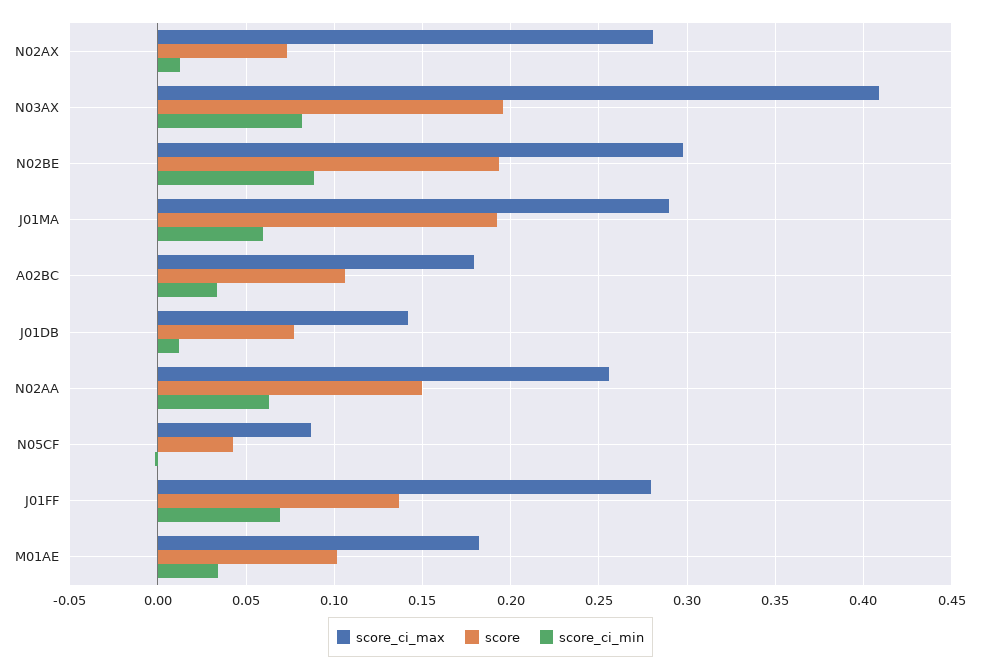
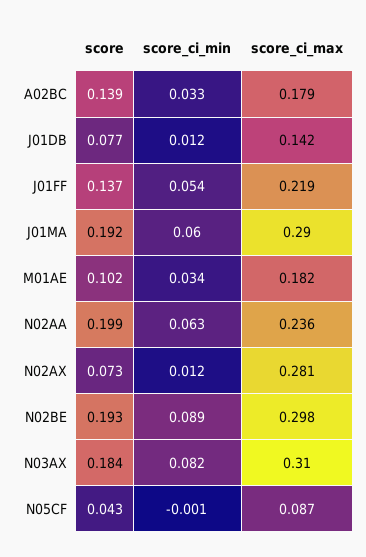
  {
    "score_ci_max": {
      "N02AX": 0.281,
-     "N03AX": 0.41,
+     "N03AX": 0.31,
      "N02BE": 0.298,
      "J01MA": 0.29,
      "A02BC": 0.179,
      "J01DB": 0.142,
-     "N02AA": 0.255,
+     "N02AA": 0.236,
      "N05CF": 0.087,
-     "J01FF": 0.28,
+     "J01FF": 0.219,
      "M01AE": 0.182
    },
    "score": {
      "N02AX": 0.073,
-     "N03AX": 0.195,
+     "N03AX": 0.184,
      "N02BE": 0.193,
      "J01MA": 0.192,
-     "A02BC": 0.105,
+     "A02BC": 0.139,
      "J01DB": 0.077,
-     "N02AA": 0.15,
+     "N02AA": 0.199,
      "N05CF": 0.043,
      "J01FF": 0.137,
      "M01AE": 0.102
    },
    "score_ci_min": {
      "N02AX": 0.012,
      "N03AX": 0.082,
      "N02BE": 0.089,
      "J01MA": 0.06,
      "A02BC": 0.033,
      "J01DB": 0.012,
      "N02AA": 0.063,
      "N05CF": -0.001,
-     "J01FF": 0.07,
+     "J01FF": 0.054,
      "M01AE": 0.034
    }
  }

